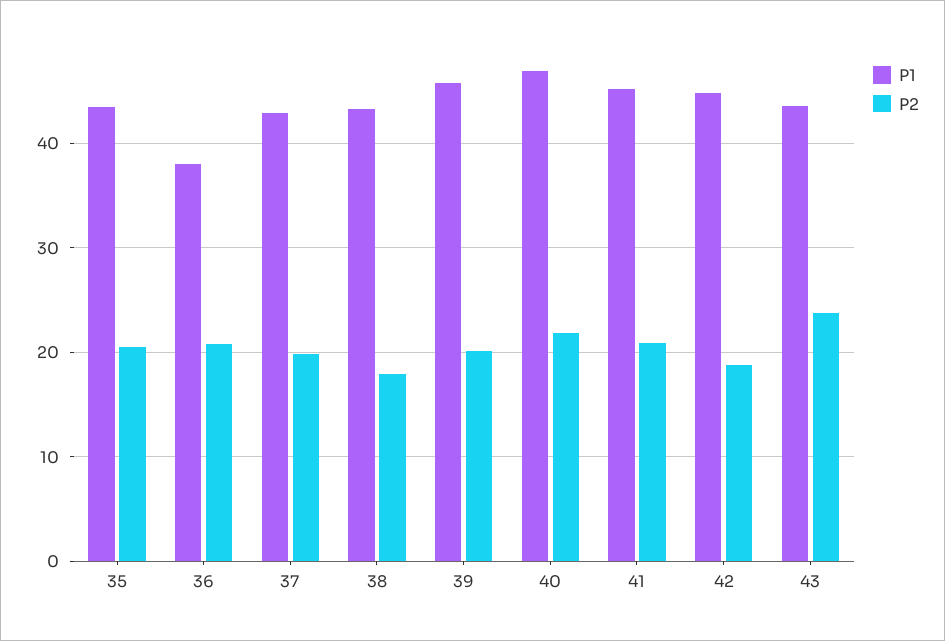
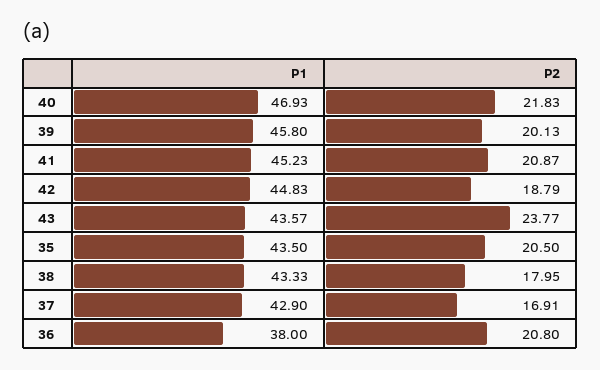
  {
    "P1": {
      "35": 43.5,
      "36": 38,
      "37": 42.9,
      "38": 43.33,
      "39": 45.8,
      "40": 46.93,
      "41": 45.23,
      "42": 44.83,
      "43": 43.57
    },
    "P2": {
      "35": 20.5,
      "36": 20.8,
-     "37": 20,
+     "37": 16.91,
      "38": 17.95,
      "39": 20.13,
      "40": 21.83,
      "41": 20.87,
      "42": 18.79,
      "43": 23.77
    }
  }

